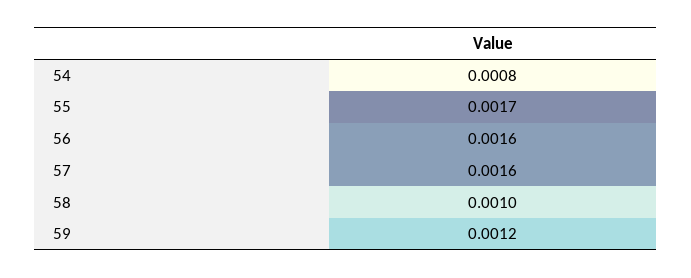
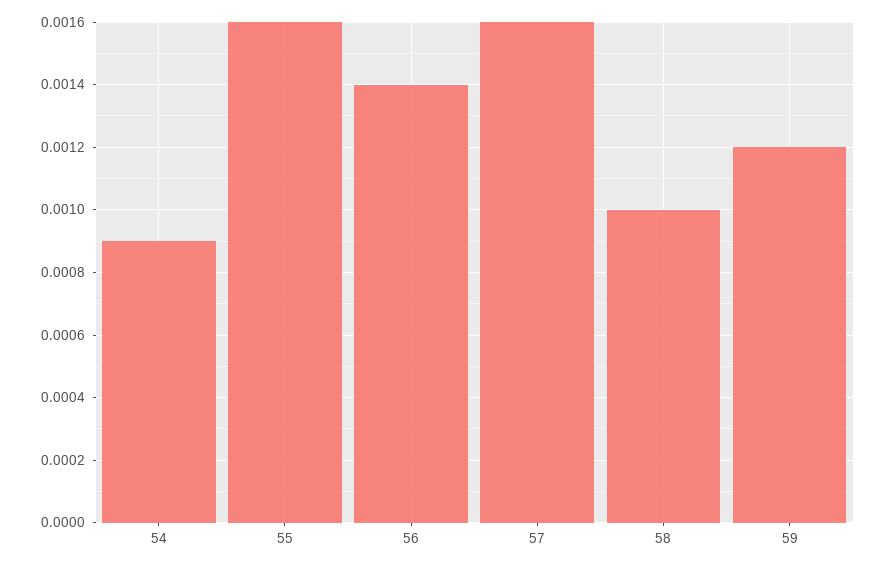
  {
-   "54": 0.0008,
+   "54": 0.0009,
-   "55": 0.0017,
+   "55": 0.0016,
-   "56": 0.0016,
+   "56": 0.0014,
    "57": 0.0016,
    "58": 0.001,
    "59": 0.0012
  }

